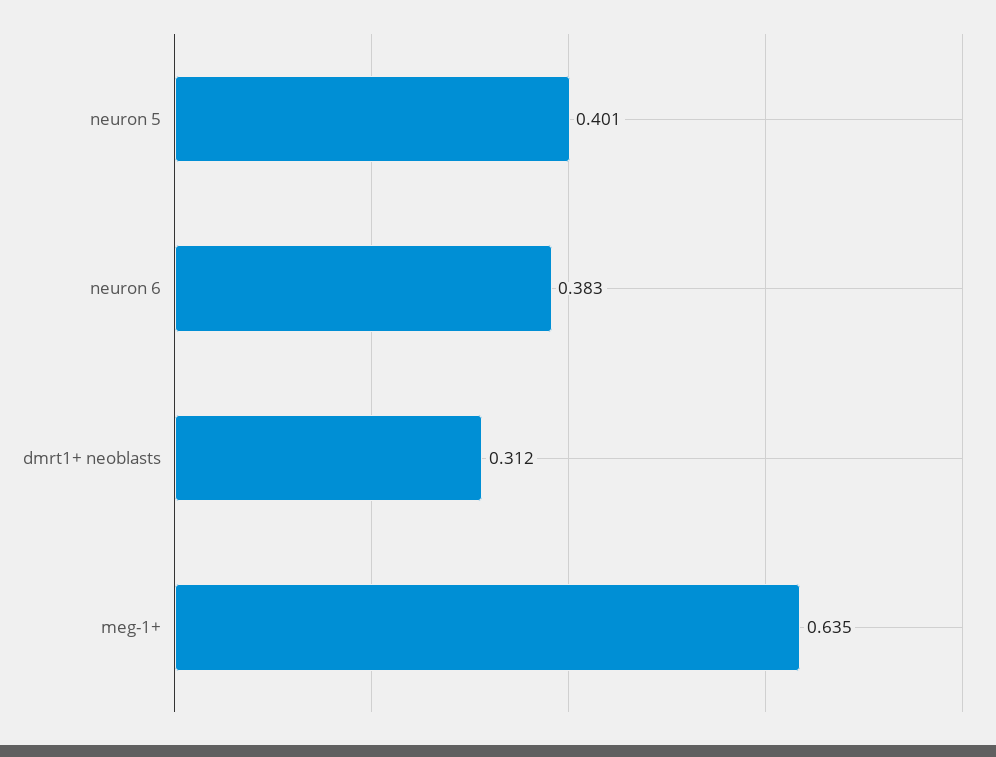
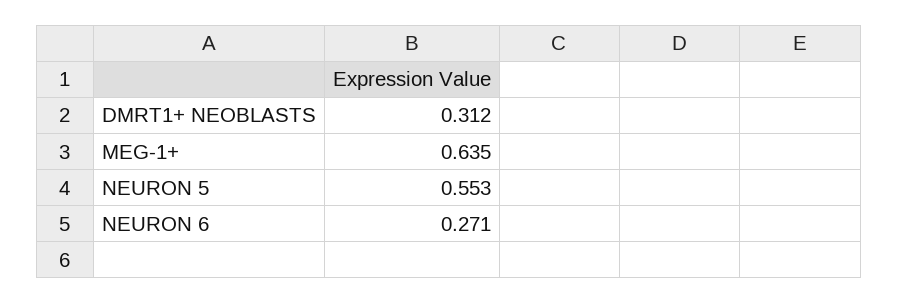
  {
-   "neuron 5": 0.401,
+   "neuron 5": 0.553,
-   "neuron 6": 0.383,
+   "neuron 6": 0.271,
    "dmrt1+ neoblasts": 0.312,
    "meg-1+": 0.635
  }

